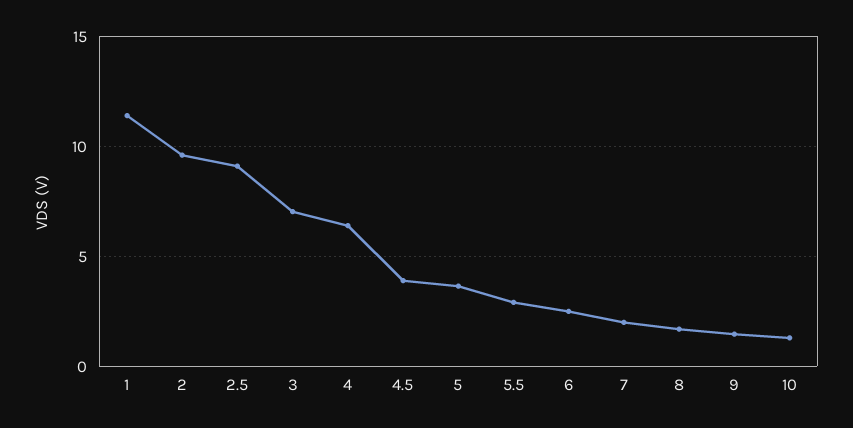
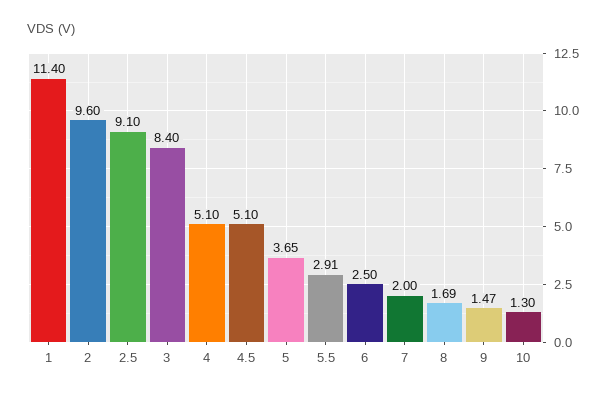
  {
    "1": 11.4,
    "2": 9.6,
    "2.5": 9.1,
-   "3": 7,
+   "3": 8.4,
-   "4": 6.5,
+   "4": 5.1,
-   "4.5": 4,
+   "4.5": 5.1,
    "5": 3.65,
    "5.5": 2.91,
    "6": 2.5,
    "7": 2,
    "8": 1.69,
    "9": 1.47,
    "10": 1.3
  }

